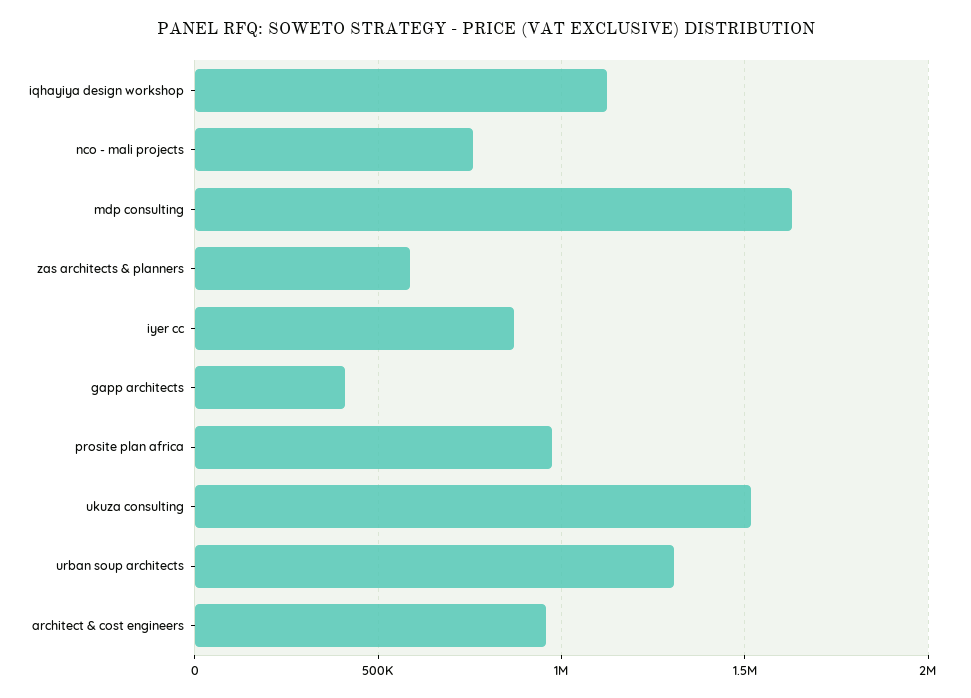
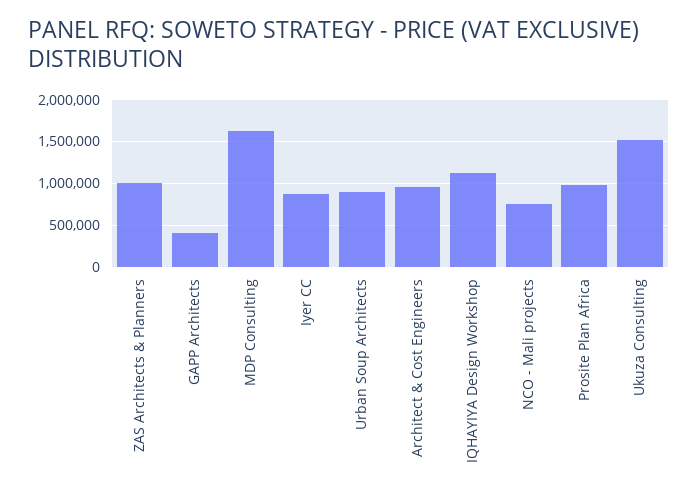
  {
    "iqhayiya design workshop": 1100000,
    "nco - mali projects": 750000,
    "mdp consulting": 1650000,
-   "zas architects & planners": 600000,
+   "zas architects & planners": 1000000,
    "iyer cc": 850000,
    "gapp architects": 400000,
    "prosite plan africa": 1000000,
    "ukuza consulting": 1500000,
-   "urban soup architects": 1300000,
+   "urban soup architects": 900000,
    "architect & cost engineers": 950000
  }

